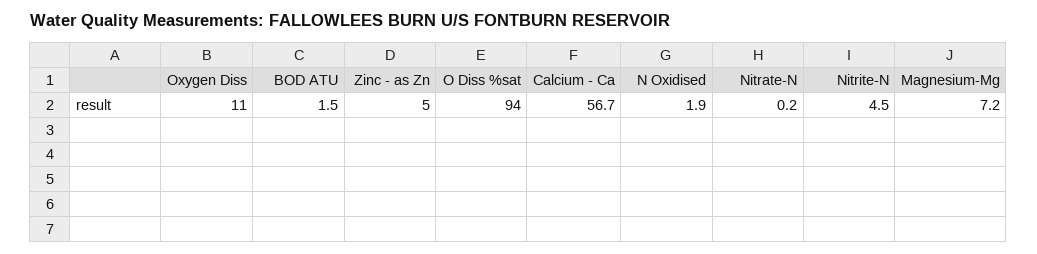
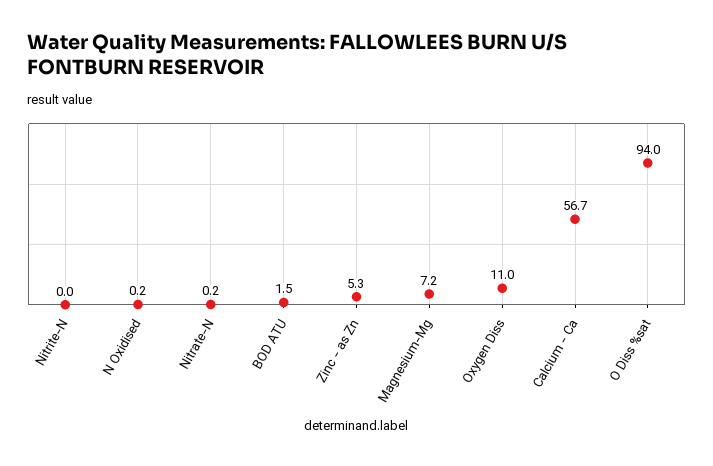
  {
    "Oxygen Diss": 11,
    "BOD ATU": 1.5,
-   "Zinc - as Zn": 5,
+   "Zinc - as Zn": 5.3,
    "O Diss %sat": 94,
    "Calcium - Ca": 56.7,
-   "N Oxidised": 1.9,
+   "N Oxidised": 0.2,
    "Nitrate-N": 0.2,
-   "Nitrite-N": 4.5,
+   "Nitrite-N": 0,
    "Magnesium-Mg": 7.2
  }

